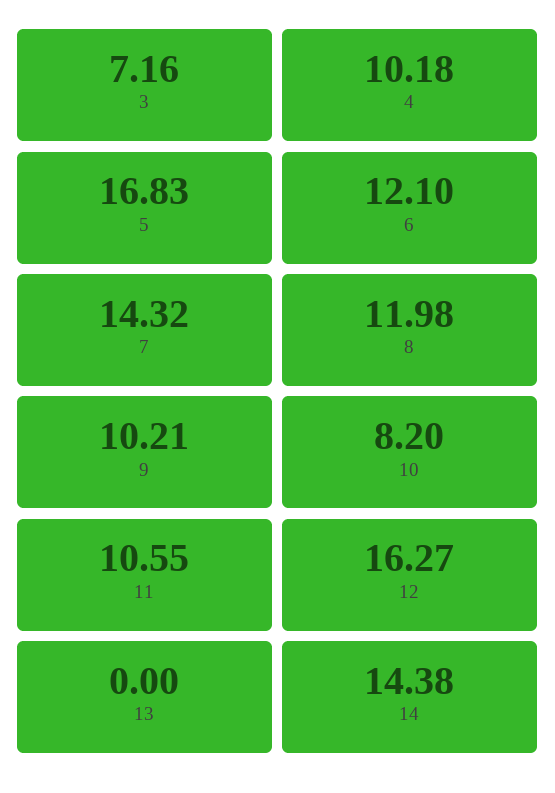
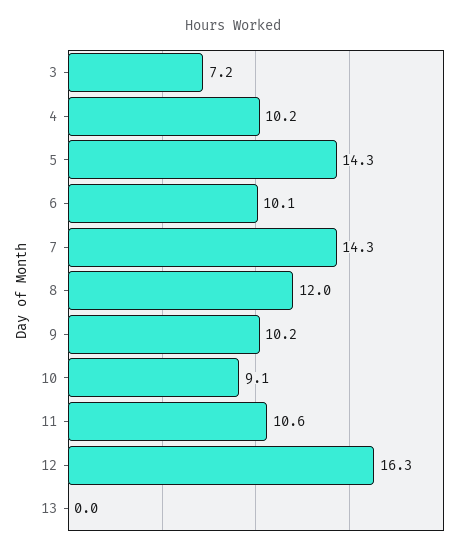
  {
    "3": 7.16,
    "4": 10.18,
-   "5": 16.83,
+   "5": 14.3,
-   "6": 12.1,
+   "6": 10.1,
    "7": 14.32,
    "8": 11.98,
    "9": 10.21,
-   "10": 8.2,
+   "10": 9.1,
    "11": 10.55,
    "12": 16.27,
-   "13": 0,
+   "13": 0
-   "14": 14.38
  }

